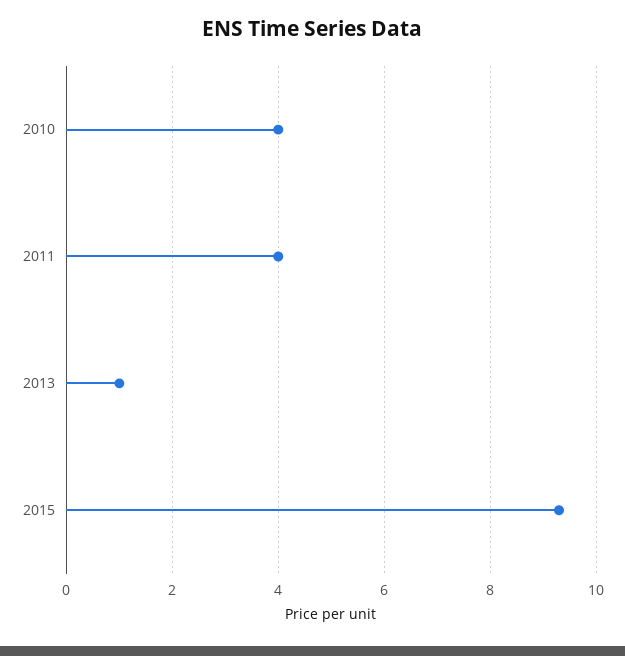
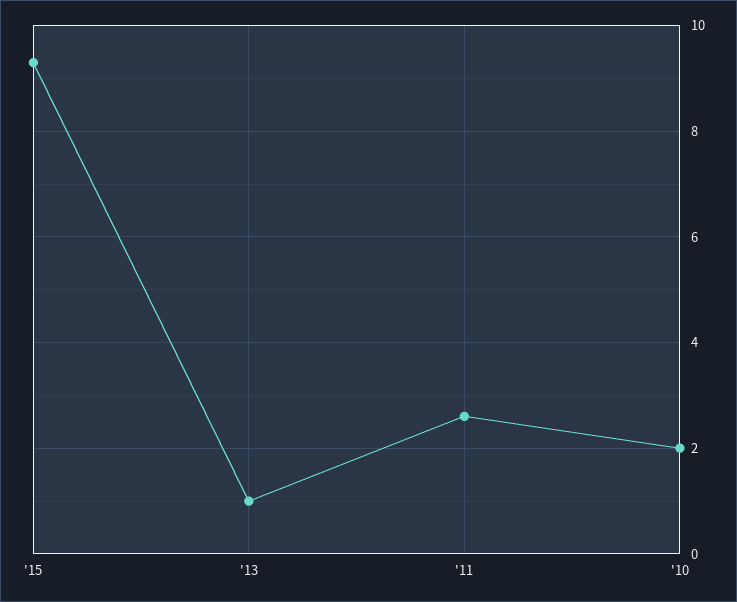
  {
-   "2010": 4,
+   "2010": 2,
-   "2011": 4,
+   "2011": 2.5,
    "2013": 1,
    "2015": 9.5
  }

